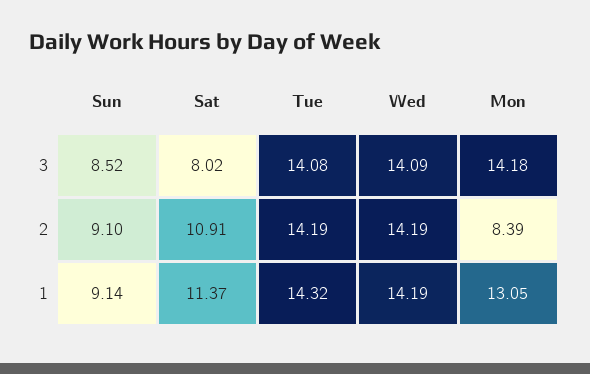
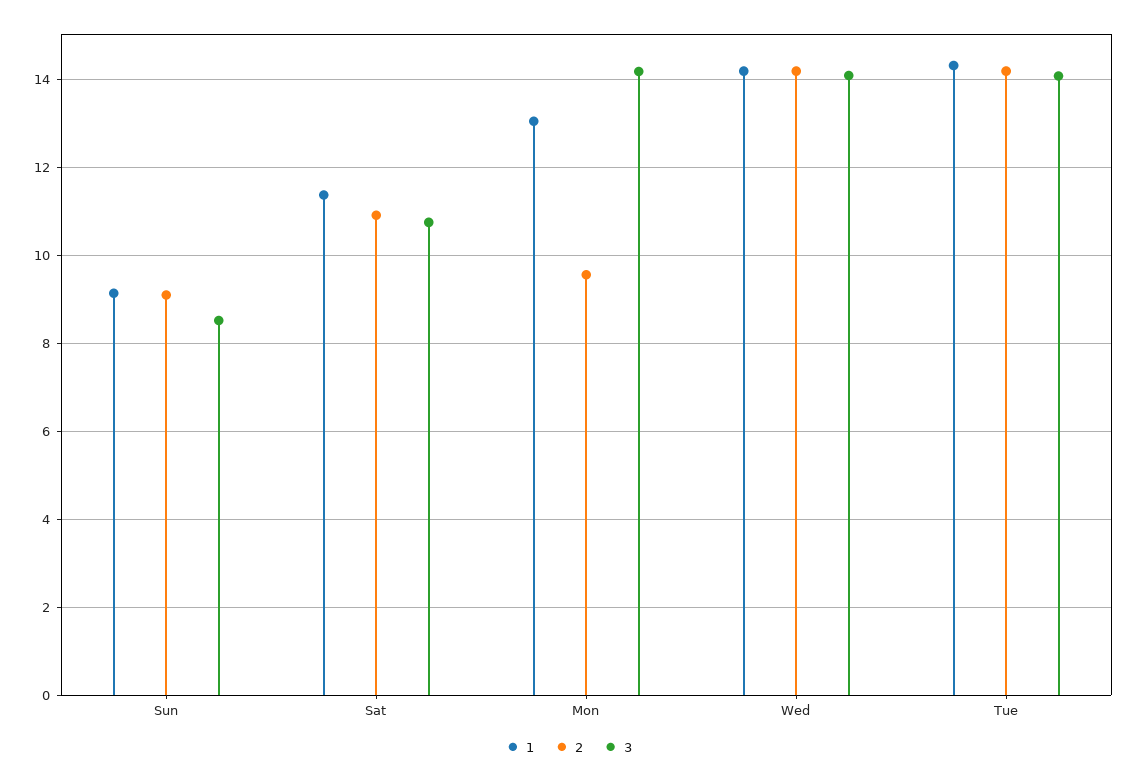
  {
    "3": {
      "Sun": 8.52,
-     "Sat": 8.02,
+     "Sat": 10.8,
      "Tue": 14.08,
      "Wed": 14.09,
      "Mon": 14.18
    },
    "2": {
      "Sun": 9.1,
      "Sat": 10.91,
      "Tue": 14.19,
      "Wed": 14.19,
-     "Mon": 8.39
+     "Mon": 9.6
    },
    "1": {
      "Sun": 9.14,
      "Sat": 11.37,
      "Tue": 14.32,
      "Wed": 14.19,
      "Mon": 13.05
    }
  }

